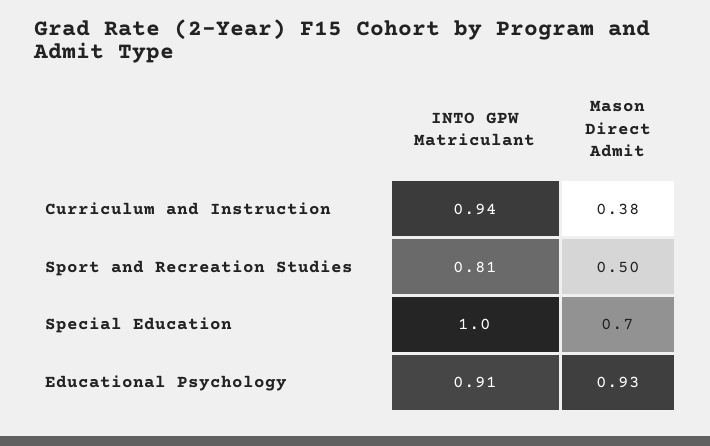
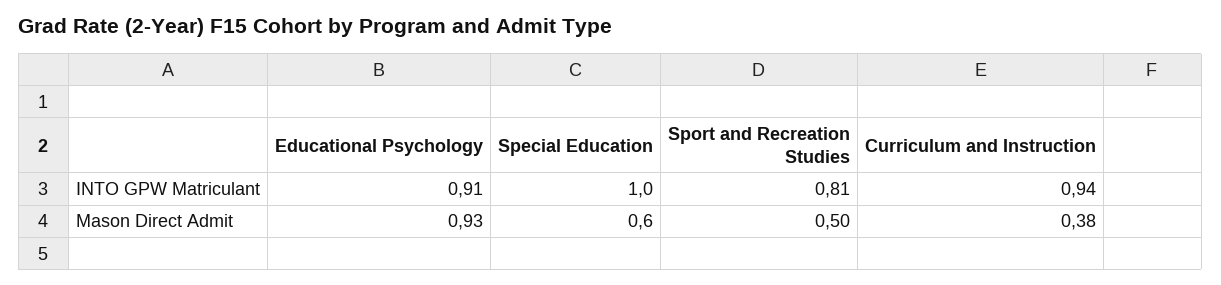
  {
    "INTO GPW Matriculant": {
      "Curriculum and Instruction": 0.94,
      "Sport and Recreation Studies": 0.81,
      "Special Education": 1,
      "Educational Psychology": 0.91
    },
    "Mason Direct Admit": {
      "Curriculum and Instruction": 0.38,
      "Sport and Recreation Studies": 0.5,
-     "Special Education": 0.7,
+     "Special Education": 0.6,
      "Educational Psychology": 0.93
    }
  }

